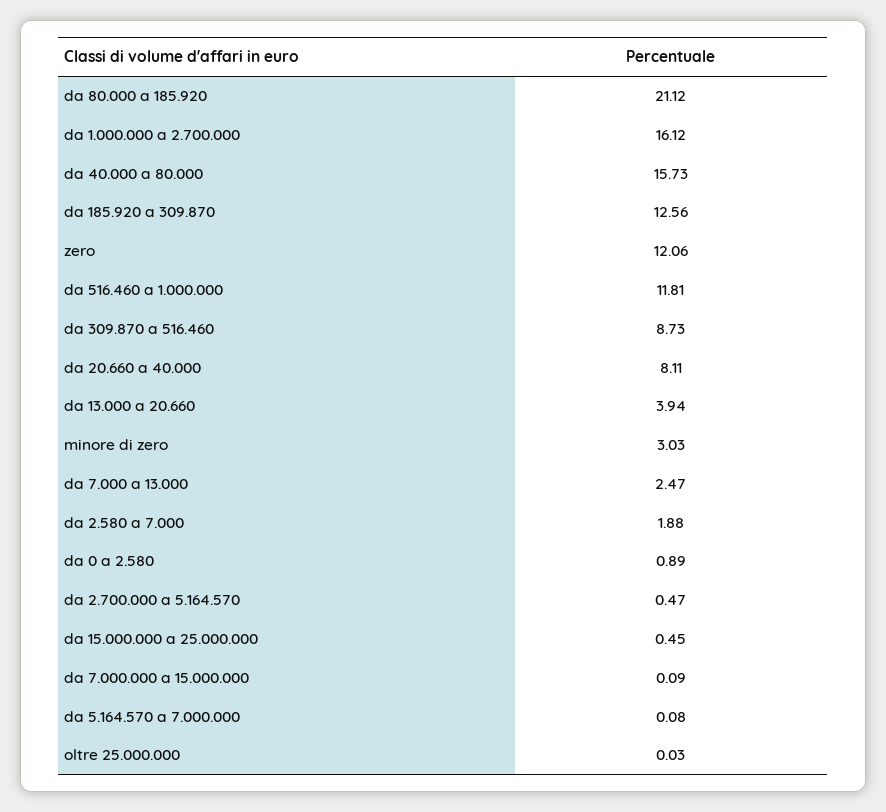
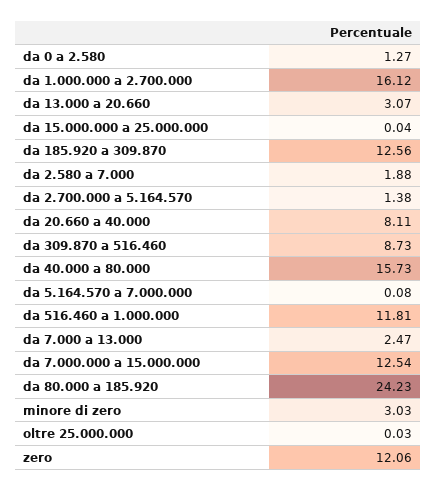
  {
-   "da 80.000 a 185.920": 21.12,
+   "da 80.000 a 185.920": 24.23,
    "da 1.000.000 a 2.700.000": 16.12,
    "da 40.000 a 80.000": 15.73,
    "da 185.920 a 309.870": 12.56,
    "zero": 12.06,
    "da 516.460 a 1.000.000": 11.81,
    "da 309.870 a 516.460": 8.73,
    "da 20.660 a 40.000": 8.11,
-   "da 13.000 a 20.660": 3.94,
+   "da 13.000 a 20.660": 3.07,
    "minore di zero": 3.03,
    "da 7.000 a 13.000": 2.47,
    "da 2.580 a 7.000": 1.88,
-   "da 0 a 2.580": 0.89,
+   "da 0 a 2.580": 1.27,
-   "da 2.700.000 a 5.164.570": 0.47,
+   "da 2.700.000 a 5.164.570": 1.38,
-   "da 15.000.000 a 25.000.000": 0.45,
+   "da 15.000.000 a 25.000.000": 0.04,
-   "da 7.000.000 a 15.000.000": 0.09,
+   "da 7.000.000 a 15.000.000": 12.54,
    "da 5.164.570 a 7.000.000": 0.08,
    "oltre 25.000.000": 0.03
  }

